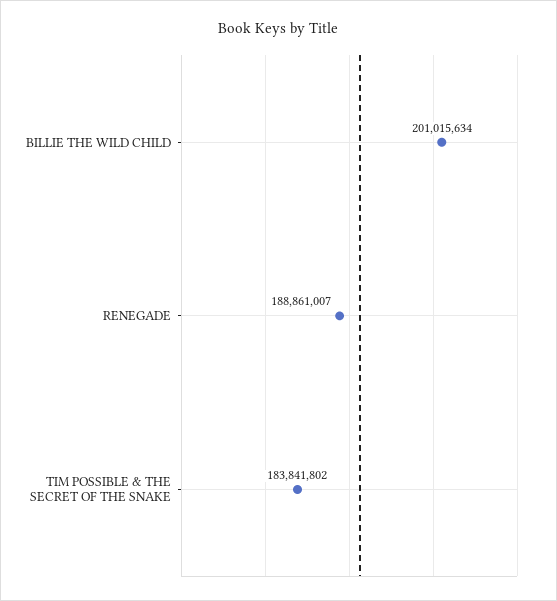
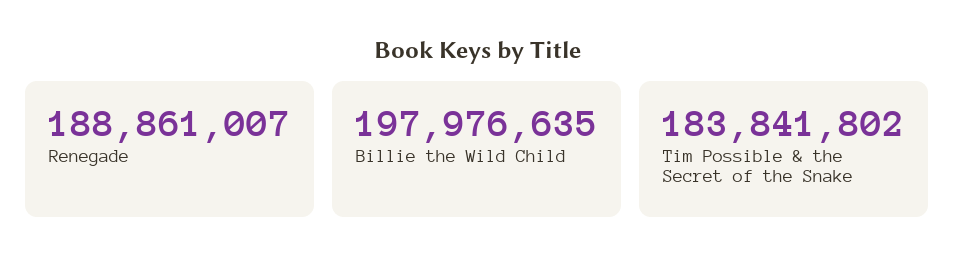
  {
-   "BILLIE THE WILD CHILD": 201015634,
+   "BILLIE THE WILD CHILD": 197976635,
    "RENEGADE": 188861007,
    "TIM POSSIBLE & THE SECRET OF THE SNAKE": 183841802
  }

